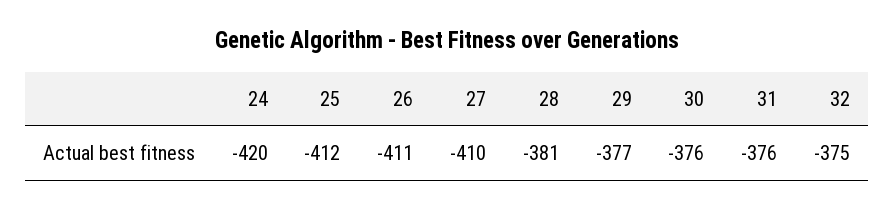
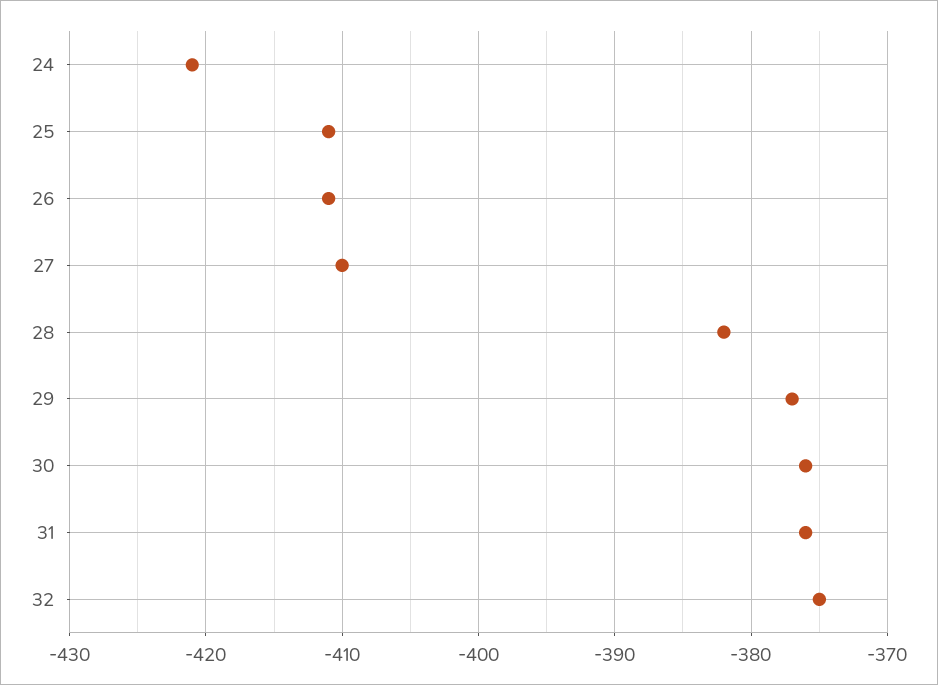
  {
-   "24": -420,
+   "24": -421,
-   "25": -412,
+   "25": -411,
    "26": -411,
    "27": -410,
-   "28": -381,
+   "28": -382,
    "29": -377,
    "30": -376,
    "31": -376,
    "32": -375
  }

